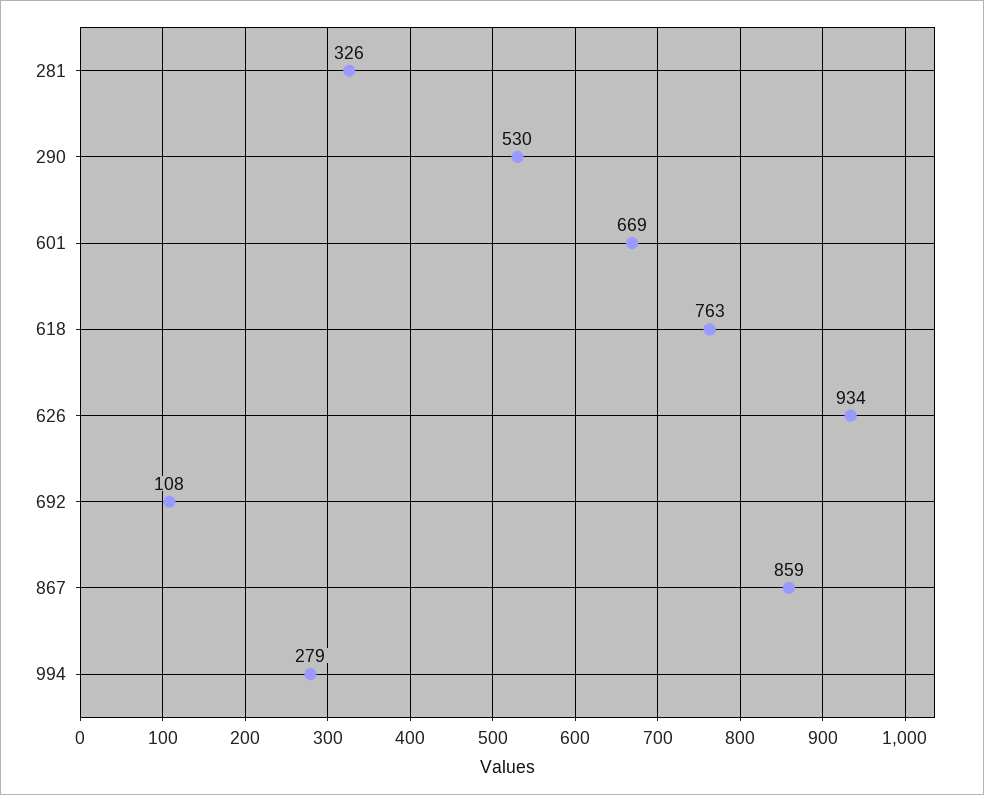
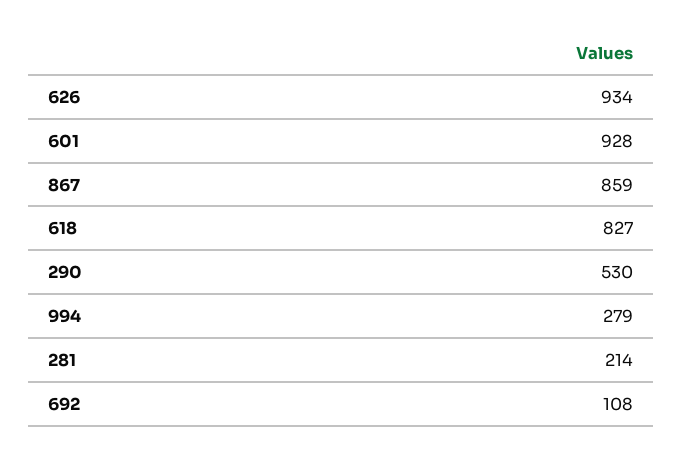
  {
-   "281": 326,
+   "281": 214,
    "290": 530,
-   "601": 669,
+   "601": 928,
-   "618": 763,
+   "618": 827,
    "626": 934,
    "692": 108,
    "867": 859,
    "994": 279
  }

